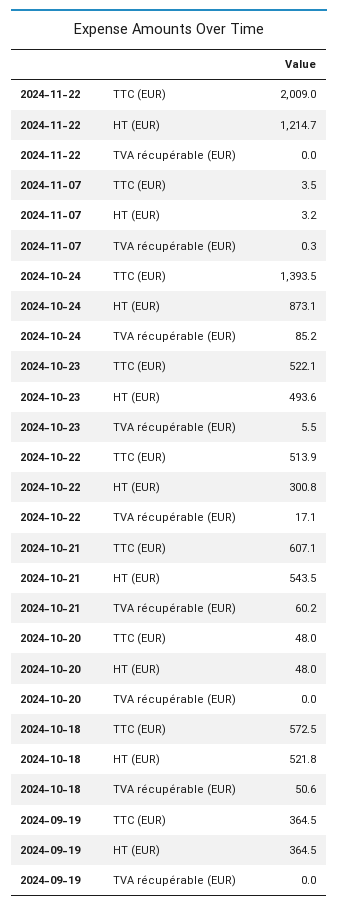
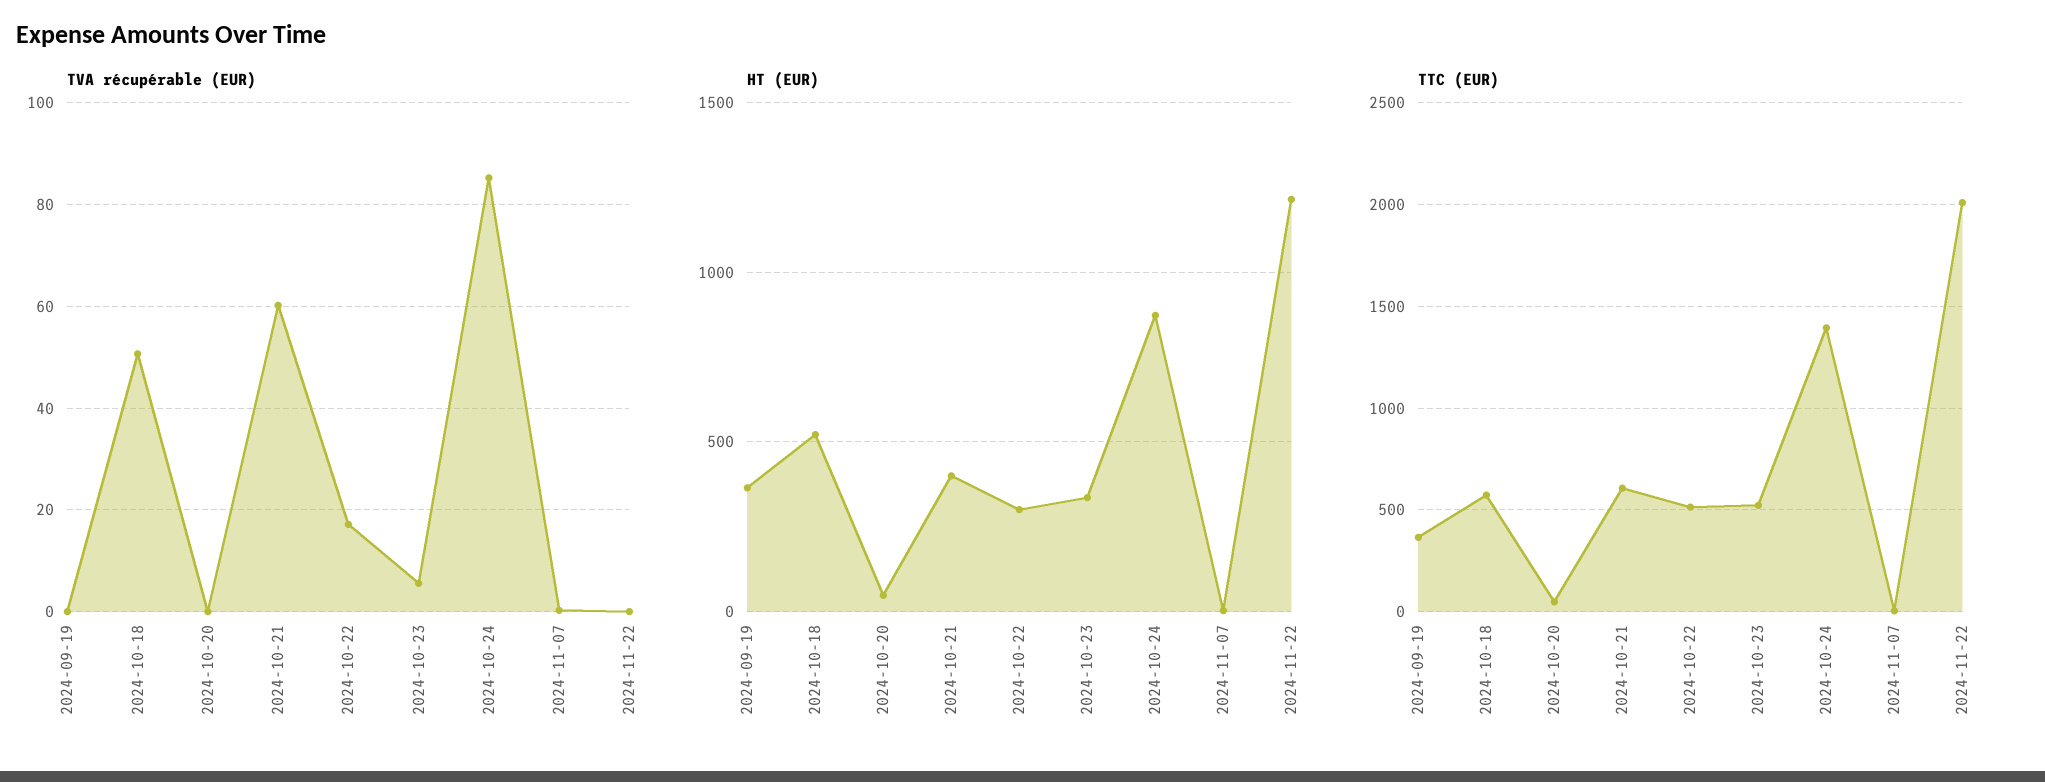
  {
    "TTC (EUR)": {
      "2024-11-22": 2009,
      "2024-11-07": 3.5,
      "2024-10-24": 1393.5,
      "2024-10-23": 522.1,
      "2024-10-22": 513.9,
      "2024-10-21": 607.1,
      "2024-10-20": 48,
      "2024-10-18": 572.5,
      "2024-09-19": 364.5
    },
    "HT (EUR)": {
      "2024-11-22": 1214.7,
      "2024-11-07": 3.2,
      "2024-10-24": 873.1,
-     "2024-10-23": 493.6,
+     "2024-10-23": 350,
      "2024-10-22": 300.8,
-     "2024-10-21": 543.5,
+     "2024-10-21": 400,
      "2024-10-20": 48,
      "2024-10-18": 521.8,
      "2024-09-19": 364.5
    },
    "TVA récupérable (EUR)": {
      "2024-11-22": 0,
      "2024-11-07": 0.3,
      "2024-10-24": 85.2,
      "2024-10-23": 5.5,
      "2024-10-22": 17.1,
      "2024-10-21": 60.2,
      "2024-10-20": 0,
      "2024-10-18": 50.6,
      "2024-09-19": 0
    }
  }

